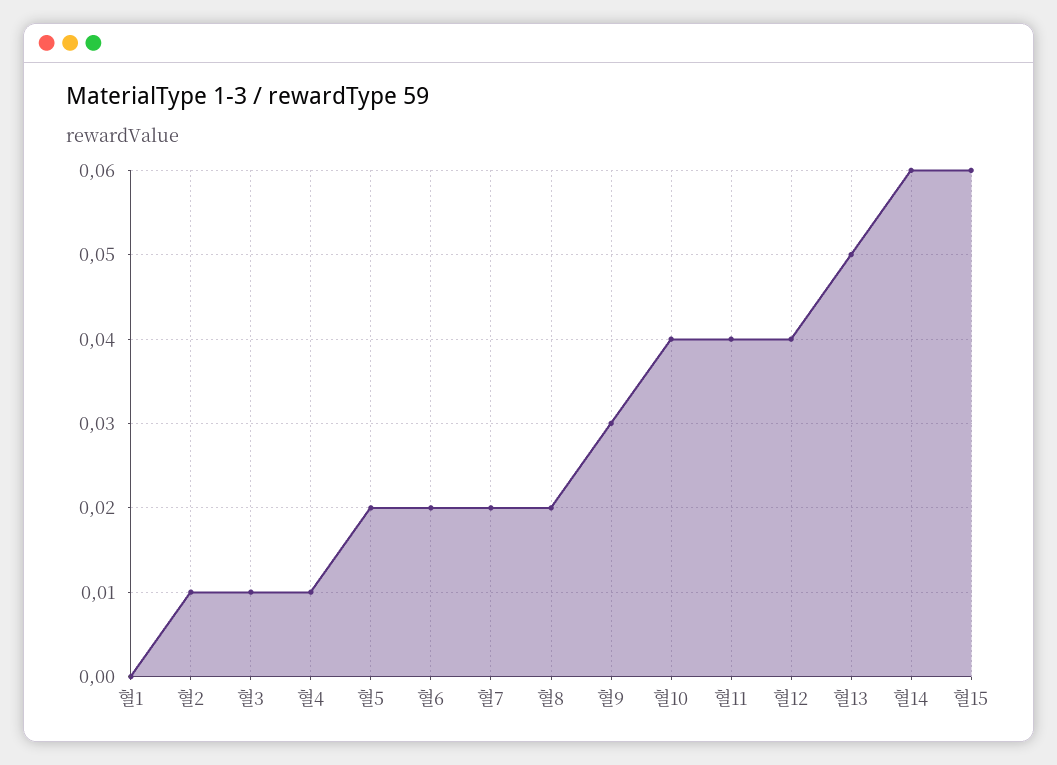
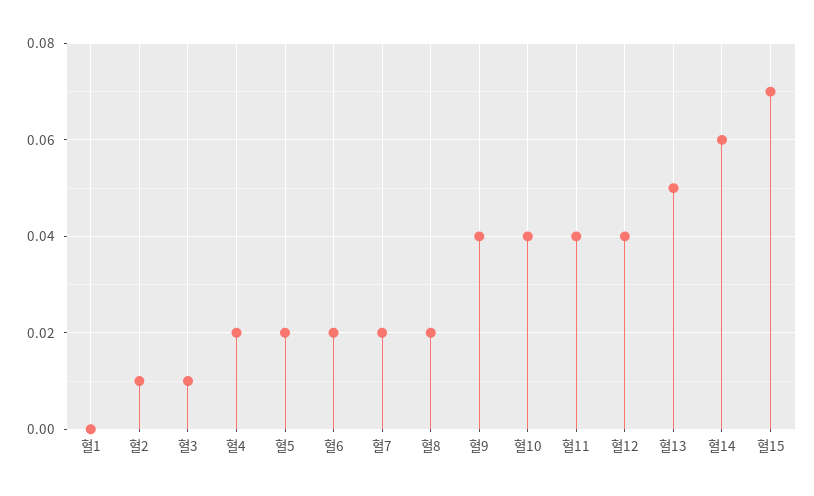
  {
    "혈1": 0,
    "혈2": 0.01,
    "혈3": 0.01,
-   "혈4": 0.01,
+   "혈4": 0.02,
    "혈5": 0.02,
    "혈6": 0.02,
    "혈7": 0.02,
    "혈8": 0.02,
-   "혈9": 0.03,
+   "혈9": 0.04,
    "혈10": 0.04,
    "혈11": 0.04,
    "혈12": 0.04,
    "혈13": 0.05,
    "혈14": 0.06,
-   "혈15": 0.06
+   "혈15": 0.07
  }

